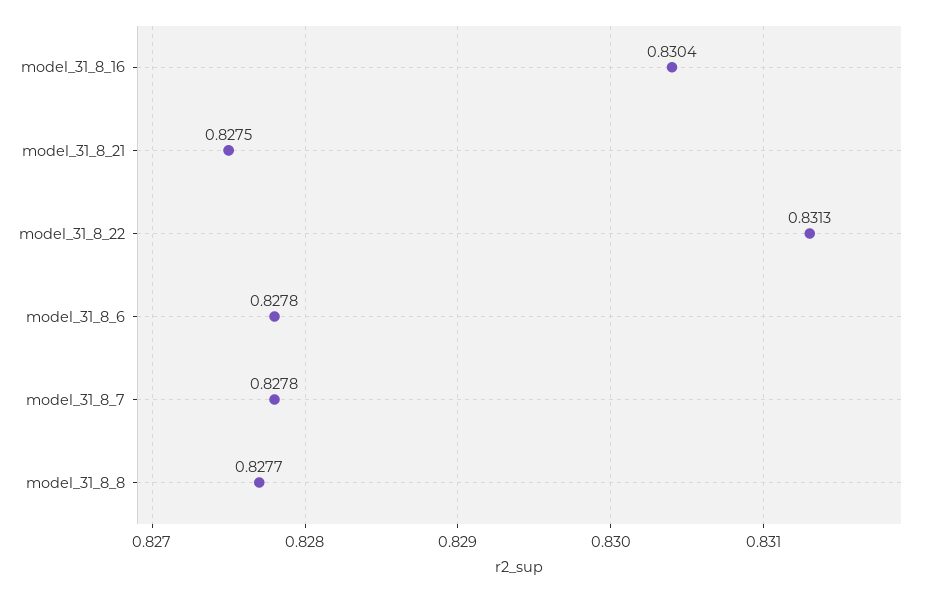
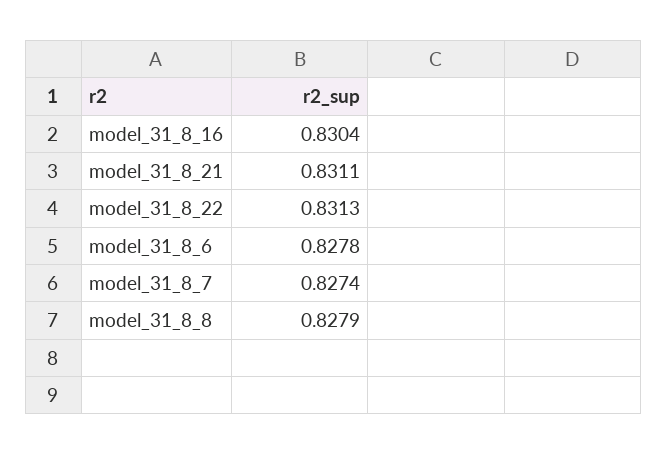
  {
    "model_31_8_16": 0.8304,
-   "model_31_8_21": 0.8275,
+   "model_31_8_21": 0.8311,
    "model_31_8_22": 0.8313,
    "model_31_8_6": 0.8278,
-   "model_31_8_7": 0.8278,
+   "model_31_8_7": 0.8274,
-   "model_31_8_8": 0.8277
+   "model_31_8_8": 0.8279
  }

